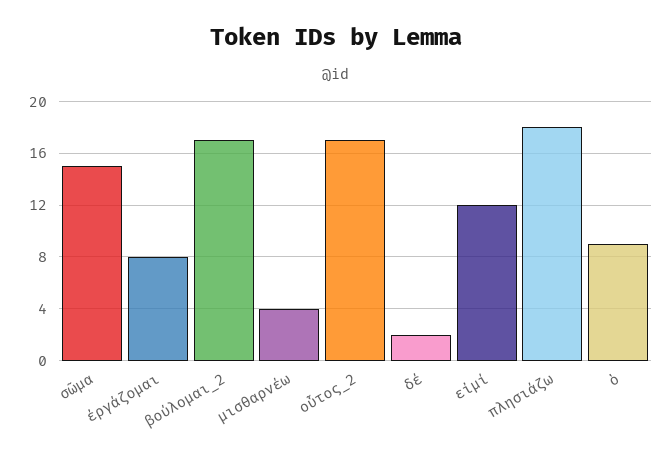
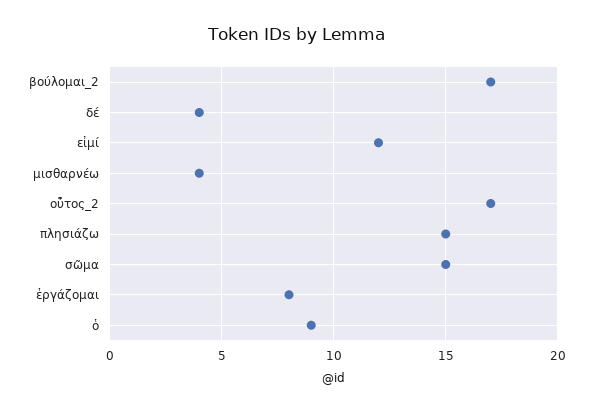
  {
    "σῶμα": 15,
    "ἐργάζομαι": 8,
    "βούλομαι_2": 17,
    "μισθαρνέω": 4,
    "οὗτος_2": 17,
-   "δέ": 2,
+   "δέ": 4,
    "εἰμί": 12,
-   "πλησιάζω": 18,
+   "πλησιάζω": 15,
    "ὁ": 9
  }

